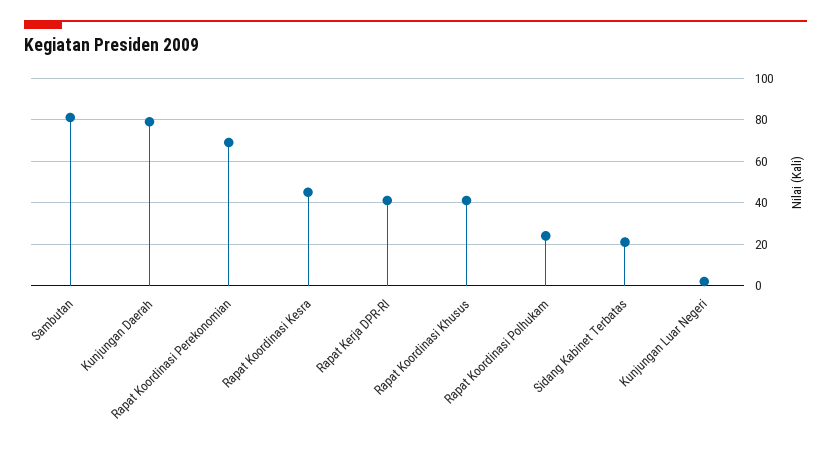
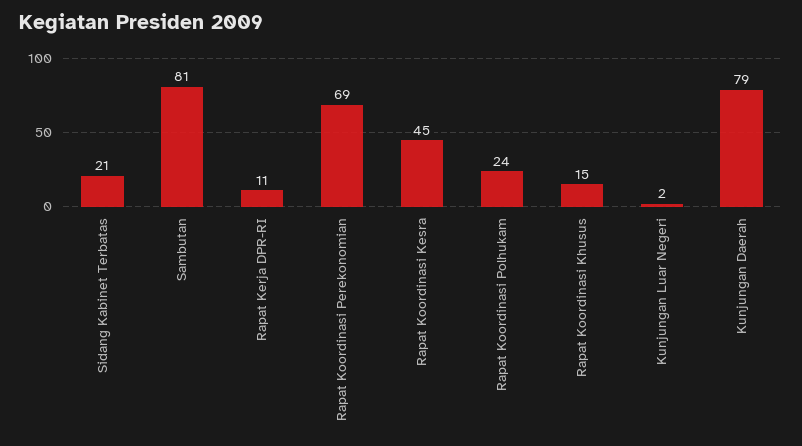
  {
    "Sambutan": 81,
    "Kunjungan Daerah": 79,
    "Rapat Koordinasi Perekonomian": 69,
    "Rapat Koordinasi Kesra": 45,
-   "Rapat Kerja DPR-RI": 40,
+   "Rapat Kerja DPR-RI": 11,
-   "Rapat Koordinasi Khusus": 40,
+   "Rapat Koordinasi Khusus": 15,
    "Rapat Koordinasi Polhukam": 24,
    "Sidang Kabinet Terbatas": 21,
    "Kunjungan Luar Negeri": 2
  }

